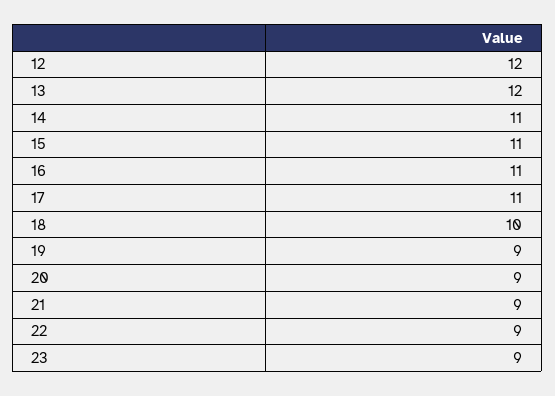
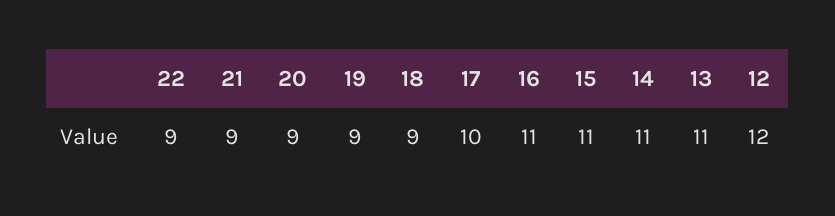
  {
    "12": 12,
-   "13": 12,
+   "13": 11,
    "14": 11,
    "15": 11,
    "16": 11,
-   "17": 11,
+   "17": 10,
-   "18": 10,
+   "18": 9,
    "19": 9,
    "20": 9,
    "21": 9,
-   "22": 9,
+   "22": 9
-   "23": 9
  }

